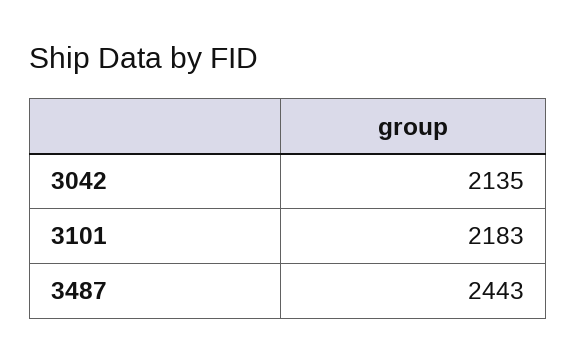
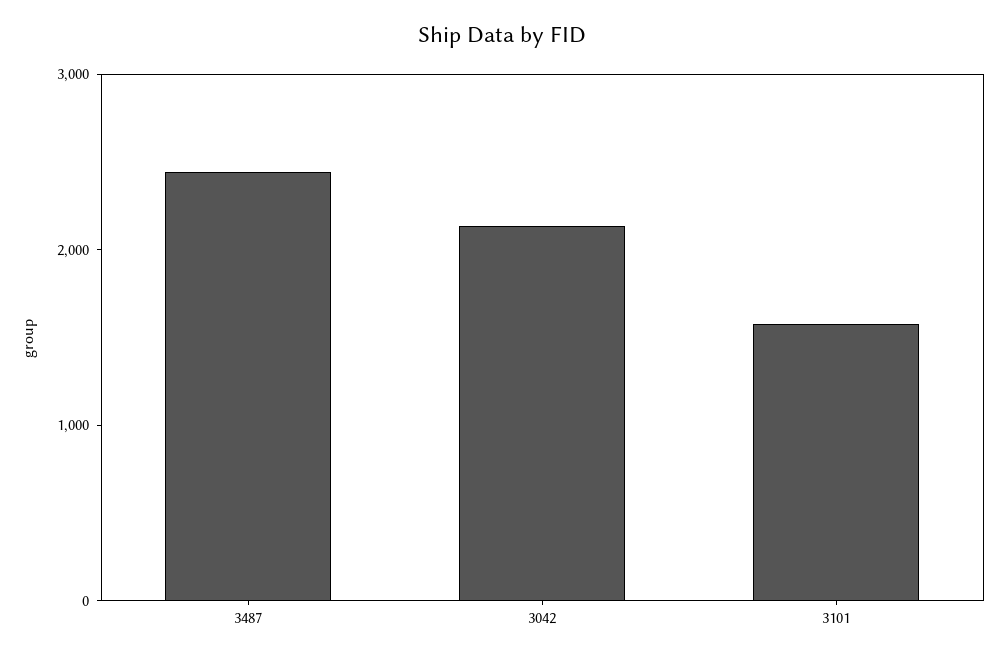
  {
    "3042": 2135,
-   "3101": 2183,
+   "3101": 1600,
    "3487": 2443
  }

